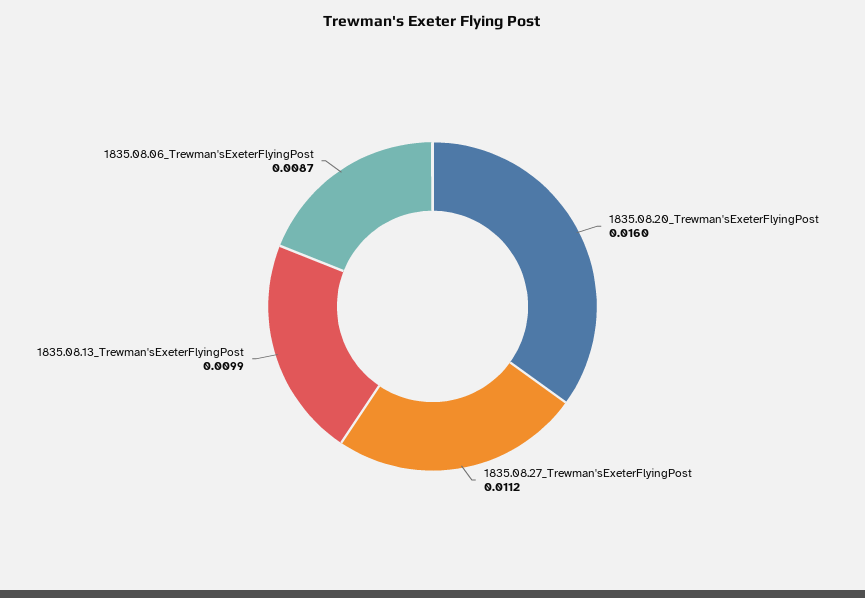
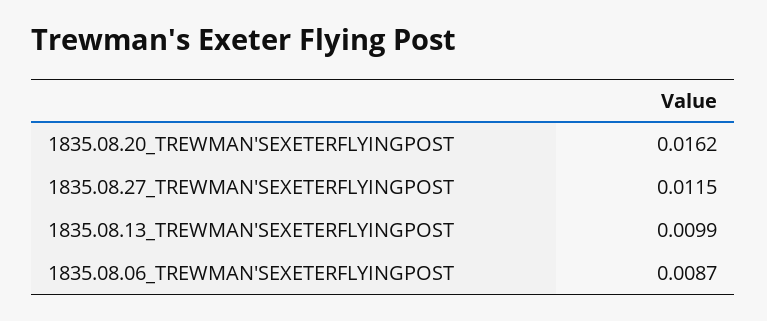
  {
-   "1835.08.20_Trewman'sExeterFlyingPost": 0.016,
+   "1835.08.20_Trewman'sExeterFlyingPost": 0.0162,
-   "1835.08.27_Trewman'sExeterFlyingPost": 0.0112,
+   "1835.08.27_Trewman'sExeterFlyingPost": 0.0115,
    "1835.08.13_Trewman'sExeterFlyingPost": 0.0099,
    "1835.08.06_Trewman'sExeterFlyingPost": 0.0087
  }

